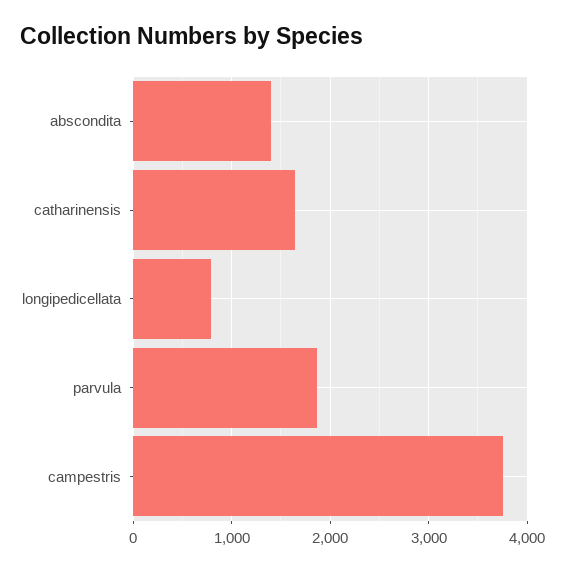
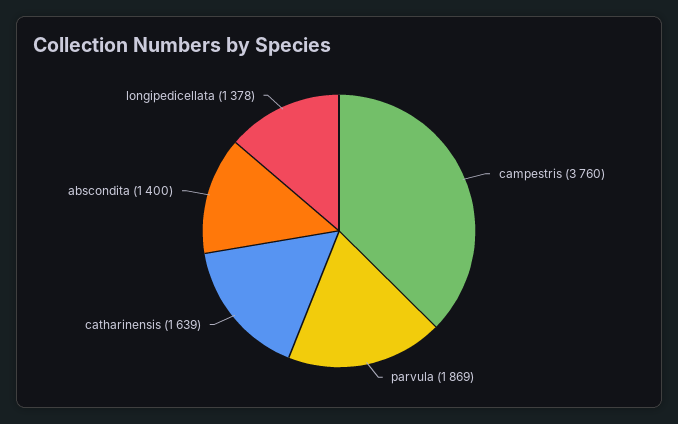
  {
    "abscondita": 1400,
    "catharinensis": 1639,
-   "longipedicellata": 800,
+   "longipedicellata": 1378,
    "parvula": 1869,
    "campestris": 3760
  }

